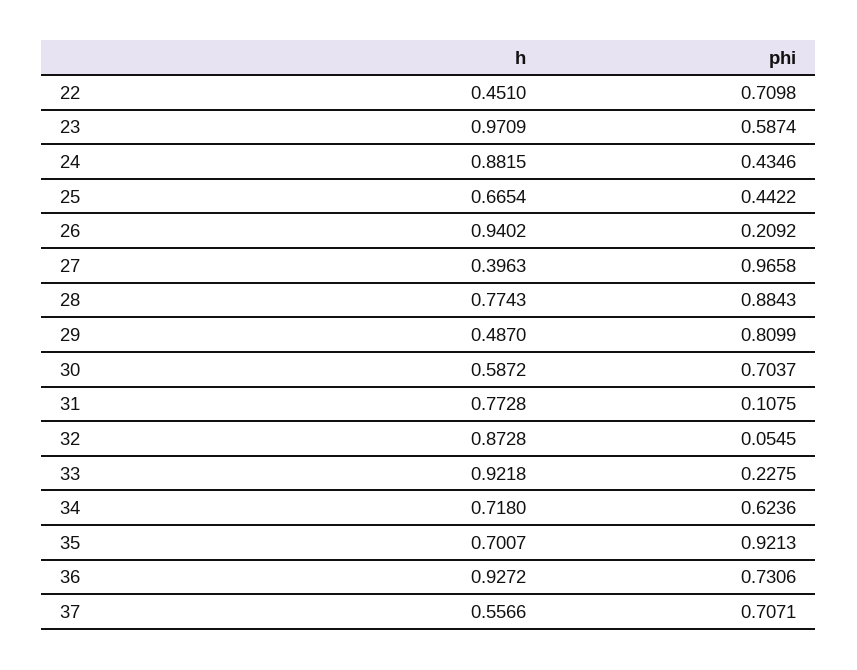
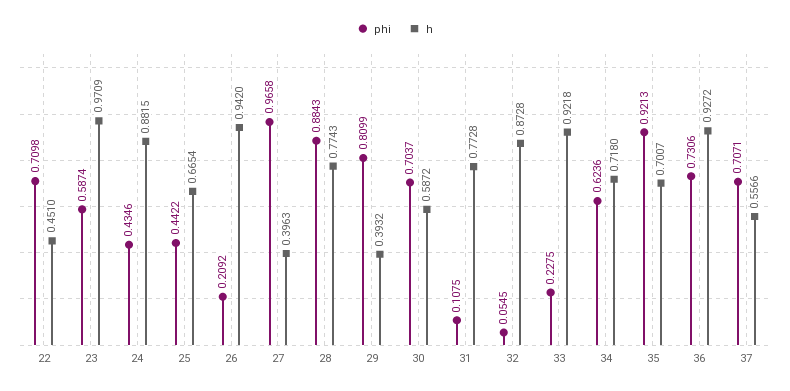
  {
    "h": {
      "22": 0.451,
      "23": 0.9709,
      "24": 0.8815,
      "25": 0.6654,
-     "26": 0.9402,
+     "26": 0.942,
      "27": 0.3963,
      "28": 0.7743,
-     "29": 0.487,
+     "29": 0.3932,
      "30": 0.5872,
      "31": 0.7728,
      "32": 0.8728,
      "33": 0.9218,
      "34": 0.718,
      "35": 0.7007,
      "36": 0.9272,
      "37": 0.5566
    },
    "phi": {
      "22": 0.7098,
      "23": 0.5874,
      "24": 0.4346,
      "25": 0.4422,
      "26": 0.2092,
      "27": 0.9658,
      "28": 0.8843,
      "29": 0.8099,
      "30": 0.7037,
      "31": 0.1075,
      "32": 0.0545,
      "33": 0.2275,
      "34": 0.6236,
      "35": 0.9213,
      "36": 0.7306,
      "37": 0.7071
    }
  }

